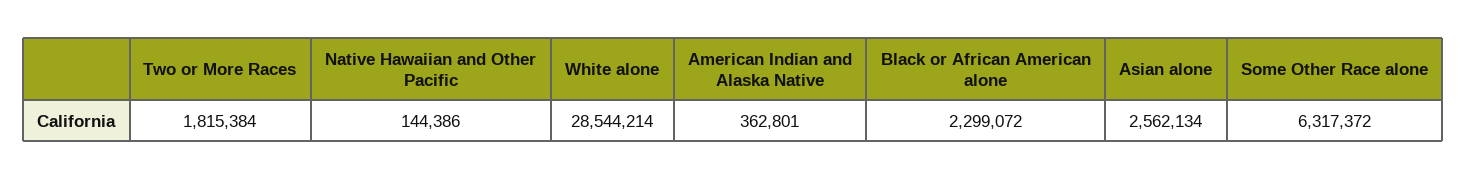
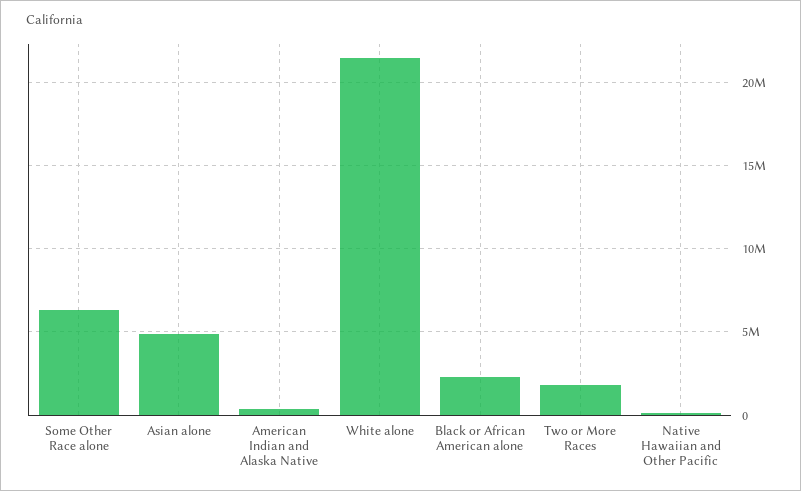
  {
    "Two or More Races": 1815384,
    "Native Hawaiian and Other Pacific": 144386,
-   "White alone": 28544214,
+   "White alone": 21500000,
    "American Indian and Alaska Native": 362801,
    "Black or African American alone": 2299072,
-   "Asian alone": 2562134,
+   "Asian alone": 5000000,
    "Some Other Race alone": 6317372
  }

